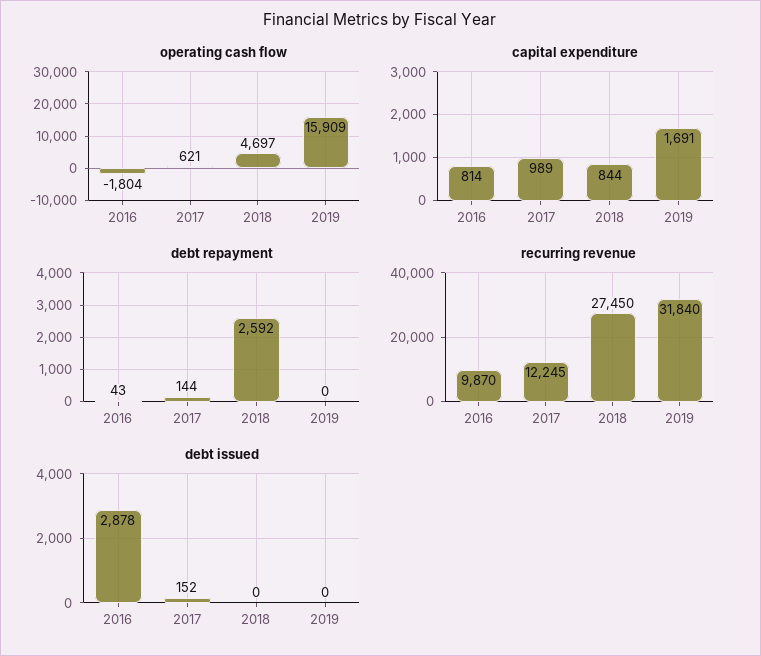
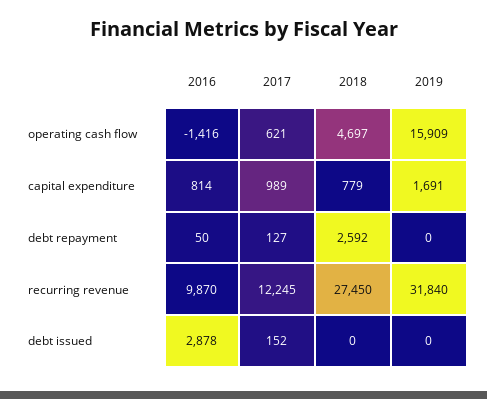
  {
    "operating cash flow": {
-     "2016": -1804,
+     "2016": -1416,
      "2017": 621,
      "2018": 4697,
      "2019": 15909
    },
    "capital expenditure": {
      "2016": 814,
      "2017": 989,
-     "2018": 844,
+     "2018": 779,
      "2019": 1691
    },
    "debt repayment": {
-     "2016": 43,
+     "2016": 50,
-     "2017": 144,
+     "2017": 127,
      "2018": 2592,
      "2019": 0
    },
    "recurring revenue": {
      "2016": 9870,
      "2017": 12245,
      "2018": 27450,
      "2019": 31840
    },
    "debt issued": {
      "2016": 2878,
      "2017": 152,
      "2018": 0,
      "2019": 0
    }
  }

